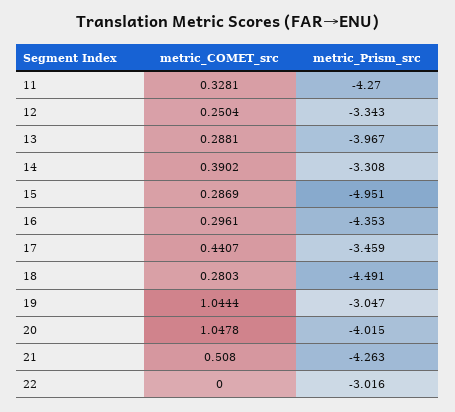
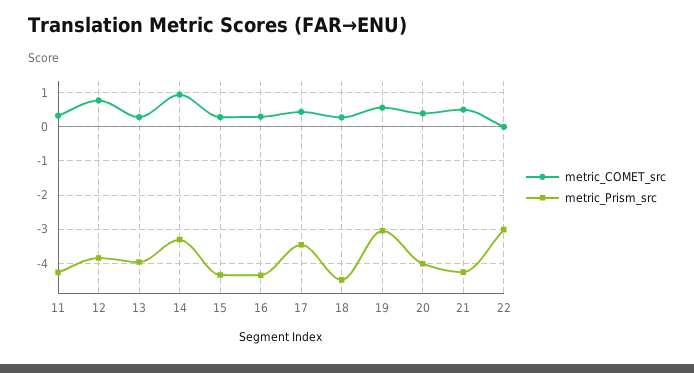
  {
    "metric_COMET_src": {
      "11": 0.3281,
-     "12": 0.2504,
+     "12": 0.8,
      "13": 0.2881,
-     "14": 0.3902,
+     "14": 1,
      "15": 0.2869,
      "16": 0.2961,
      "17": 0.4407,
      "18": 0.2803,
-     "19": 1.0444,
+     "19": 0.6,
-     "20": 1.0478,
+     "20": 0.4,
      "21": 0.508,
      "22": 0
    },
    "metric_Prism_src": {
      "11": -4.27,
-     "12": -3.343,
+     "12": -3.8,
      "13": -3.967,
      "14": -3.308,
-     "15": -4.951,
+     "15": -4.4,
      "16": -4.353,
      "17": -3.459,
      "18": -4.491,
      "19": -3.047,
      "20": -4.015,
      "21": -4.263,
      "22": -3.016
    }
  }

